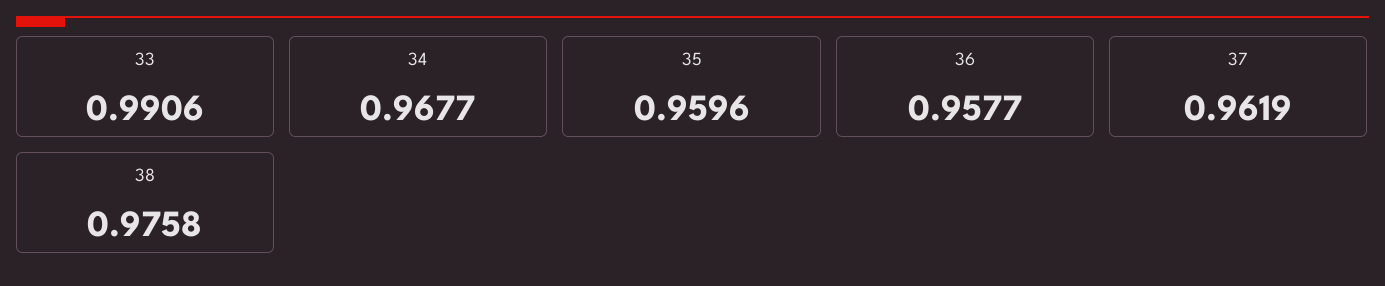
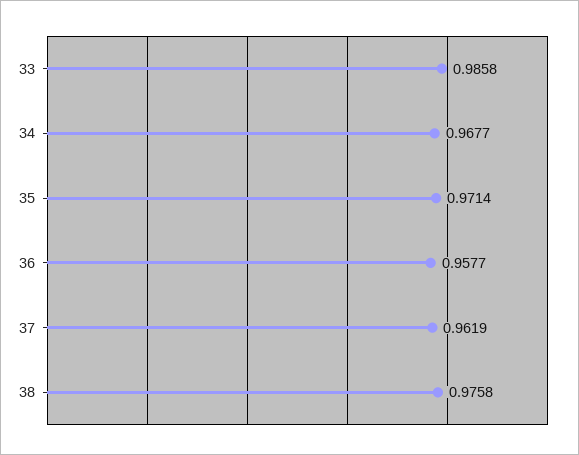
  {
-   "33": 0.9906,
+   "33": 0.9858,
    "34": 0.9677,
-   "35": 0.9596,
+   "35": 0.9714,
    "36": 0.9577,
    "37": 0.9619,
    "38": 0.9758
  }

